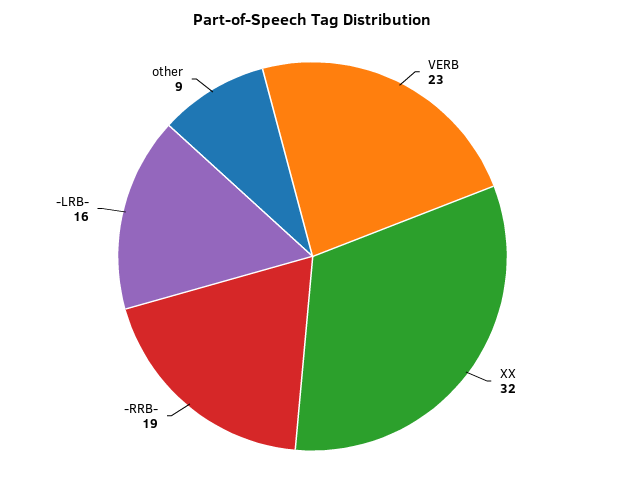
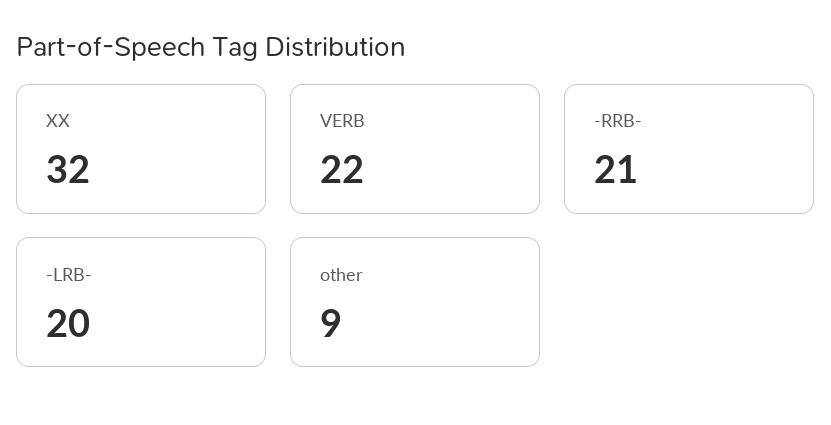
  {
-   "VERB": 23,
+   "VERB": 22,
    "XX": 32,
-   "-RRB-": 19,
+   "-RRB-": 21,
-   "-LRB-": 16,
+   "-LRB-": 20,
    "other": 9
  }

